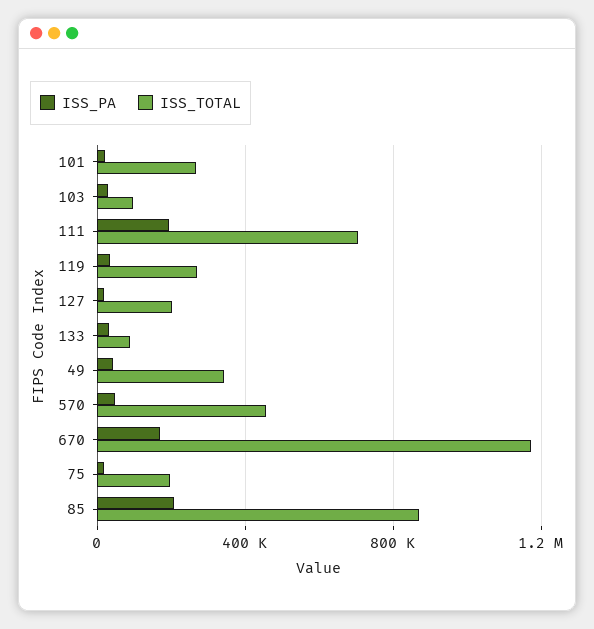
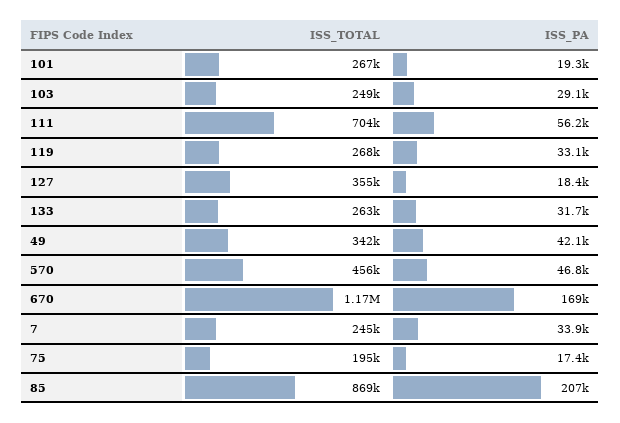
  {
    "ISS_PA": {
      "101": 19300,
      "103": 29100,
-     "111": 200000,
+     "111": 56200,
      "119": 33100,
      "127": 18400,
      "133": 31700,
      "49": 42100,
      "570": 46800,
      "670": 169000,
      "75": 17400,
-     "85": 207000
+     "85": 207000,
+     "7": 33900
    },
    "ISS_TOTAL": {
      "101": 267000,
-     "103": 100000,
+     "103": 249000,
      "111": 704000,
      "119": 268000,
-     "127": 200000,
+     "127": 355000,
-     "133": 100000,
+     "133": 263000,
      "49": 342000,
      "570": 456000,
      "670": 1170000,
      "75": 195000,
-     "85": 869000
+     "85": 869000,
+     "7": 245000
    }
  }

